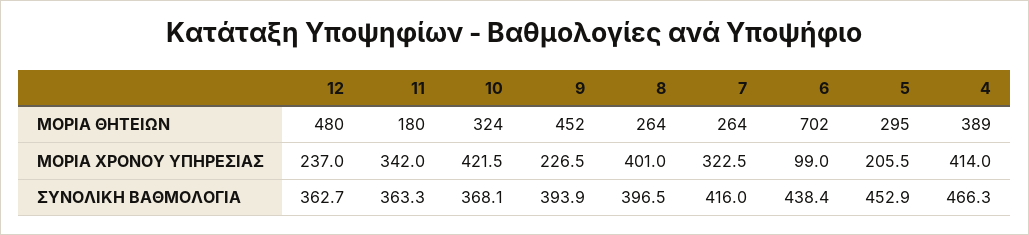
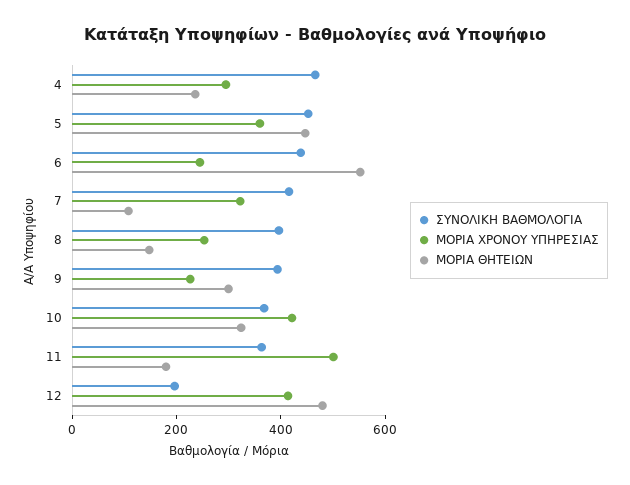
  {
    "ΜΟΡΙΑ ΘΗΤΕΙΩΝ": {
      "12": 480,
      "11": 180,
      "10": 324,
-     "9": 452,
+     "9": 300,
-     "8": 264,
+     "8": 150,
-     "7": 264,
+     "7": 100,
-     "6": 702,
+     "6": 550,
-     "5": 295,
+     "5": 450,
-     "4": 389
+     "4": 250
    },
    "ΜΟΡΙΑ ΧΡΟΝΟΥ ΥΠΗΡΕΣΙΑΣ": {
-     "12": 237,
+     "12": 400,
-     "11": 342,
+     "11": 500,
      "10": 421.5,
      "9": 226.5,
-     "8": 401,
+     "8": 250,
      "7": 322.5,
-     "6": 99,
+     "6": 250,
-     "5": 205.5,
+     "5": 350,
-     "4": 414
+     "4": 300
    },
    "ΣΥΝΟΛΙΚΗ ΒΑΘΜΟΛΟΓΙΑ": {
-     "12": 362.7,
+     "12": 200,
      "11": 363.3,
      "10": 368.1,
      "9": 393.9,
      "8": 396.5,
      "7": 416,
      "6": 438.4,
      "5": 452.9,
      "4": 466.3
    }
  }

